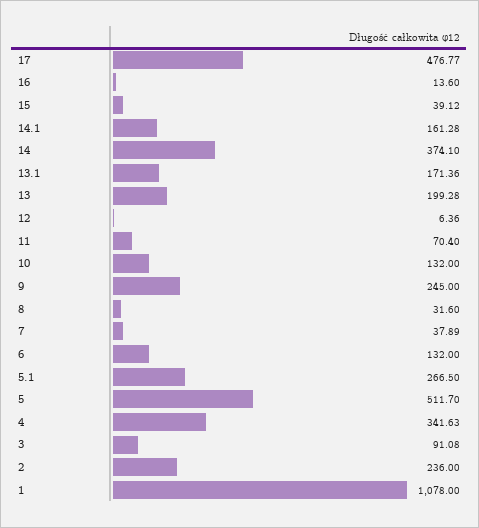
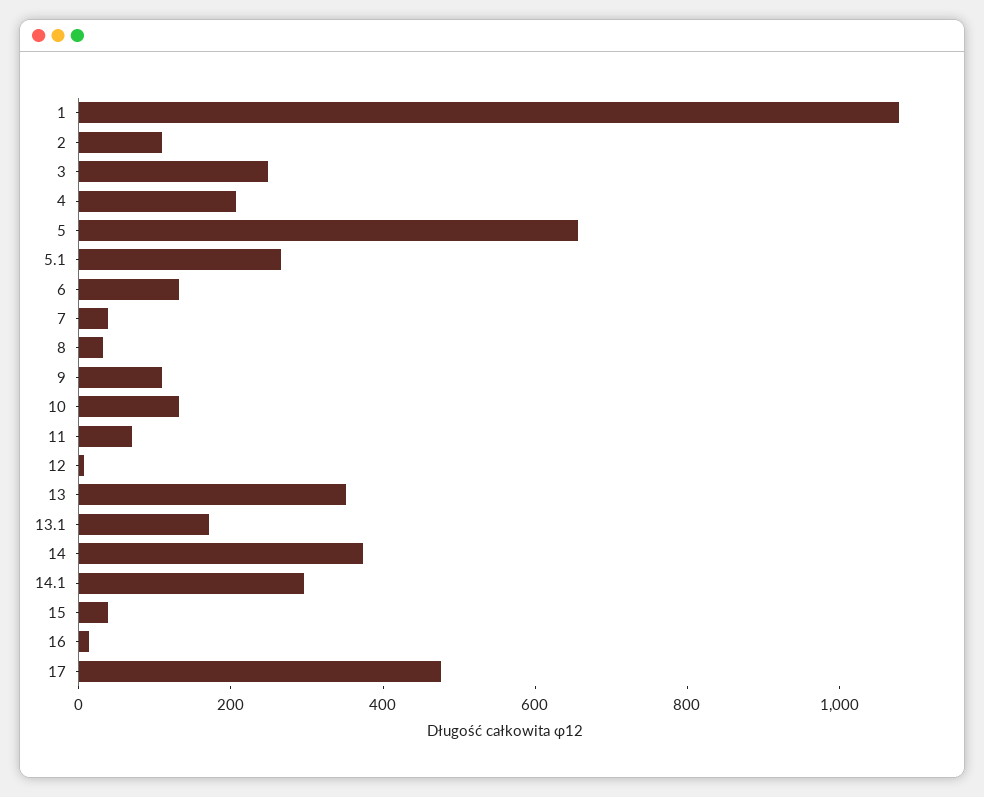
  {
    "17": 476.77,
    "16": 13.6,
    "15": 39.12,
-   "14.1": 161.28,
+   "14.1": 300,
    "14": 374.1,
    "13.1": 171.36,
-   "13": 199.28,
+   "13": 350,
    "12": 6.36,
    "11": 70.4,
    "10": 132,
-   "9": 245,
+   "9": 100,
    "8": 31.6,
    "7": 37.89,
    "6": 132,
    "5.1": 266.5,
-   "5": 511.7,
+   "5": 650,
-   "4": 341.63,
+   "4": 200,
-   "3": 91.08,
+   "3": 250,
-   "2": 236,
+   "2": 100,
    "1": 1078
  }

